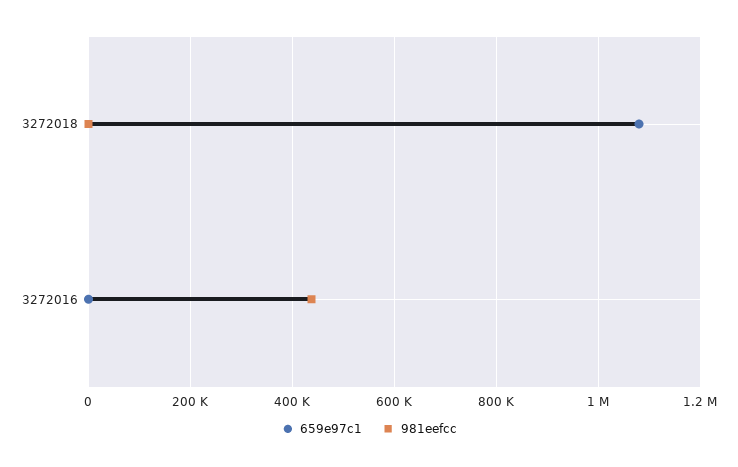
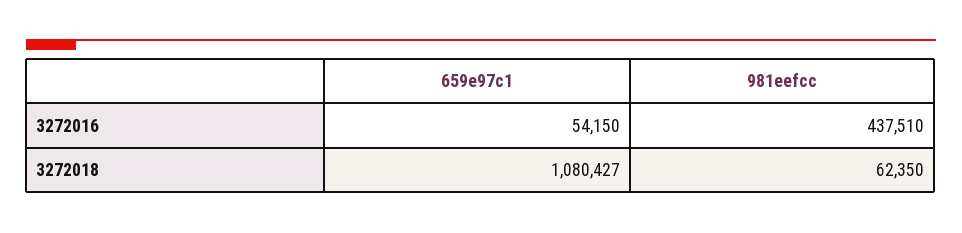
  {
    "659e97c1": {
      "3272018": 1080427,
-     "3272016": 0
+     "3272016": 54150
    },
    "981eefcc": {
-     "3272018": 0,
+     "3272018": 62350,
      "3272016": 437510
    }
  }

